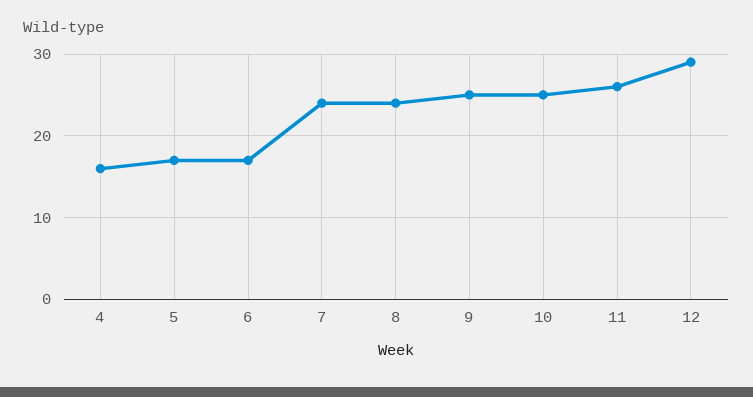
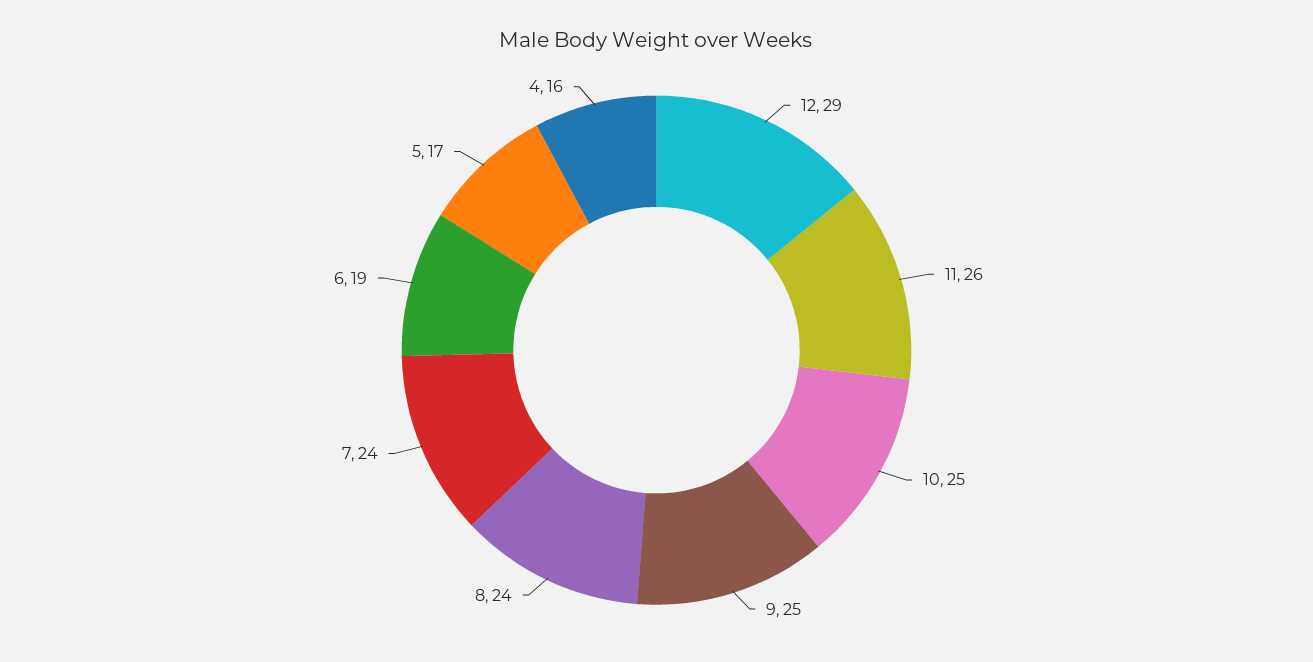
  {
    "4": 16,
    "5": 17,
-   "6": 17,
+   "6": 19,
    "7": 24,
    "8": 24,
    "9": 25,
    "10": 25,
    "11": 26,
    "12": 29
  }

